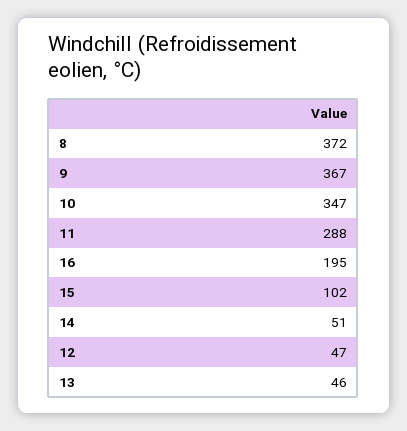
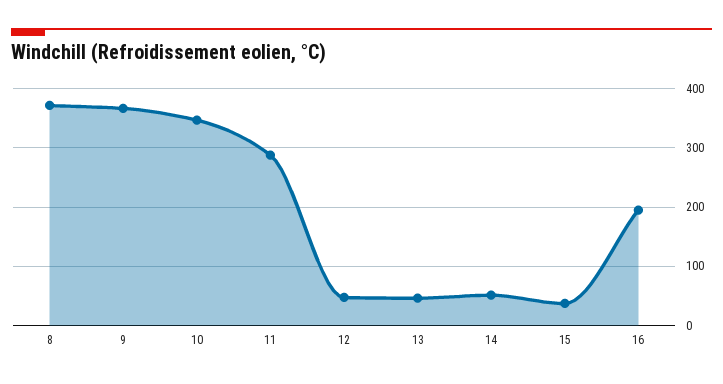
  {
    "8": 372,
    "9": 367,
    "10": 347,
    "11": 288,
    "16": 195,
-   "15": 102,
+   "15": 40,
    "14": 51,
    "12": 47,
    "13": 46
  }

